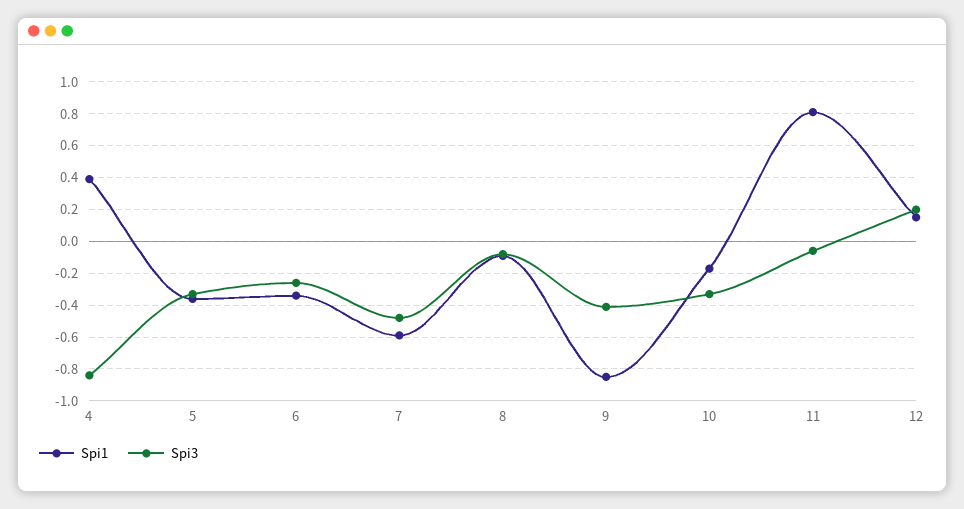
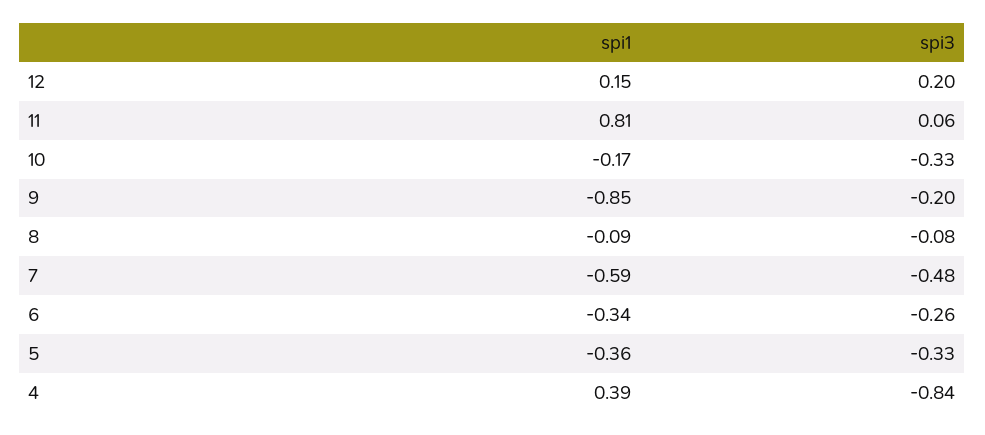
  {
    "Spi1": {
      "4": 0.39,
      "5": -0.36,
      "6": -0.34,
      "7": -0.59,
      "8": -0.09,
      "9": -0.85,
      "10": -0.17,
      "11": 0.81,
      "12": 0.15
    },
    "Spi3": {
      "4": -0.84,
      "5": -0.33,
      "6": -0.26,
      "7": -0.48,
      "8": -0.08,
-     "9": -0.4,
+     "9": -0.2,
      "10": -0.33,
-     "11": -0.05,
+     "11": 0.06,
      "12": 0.2
    }
  }

